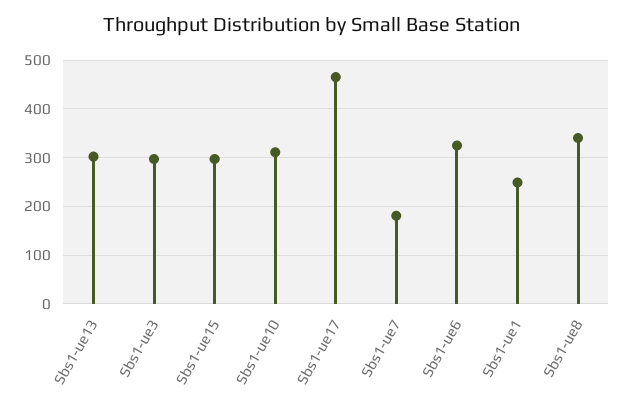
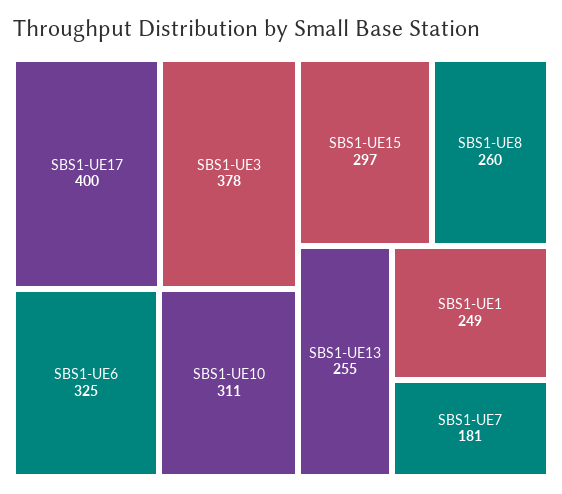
  {
-   "Sbs1-ue13": 300,
+   "Sbs1-ue13": 255,
-   "Sbs1-ue3": 300,
+   "Sbs1-ue3": 378,
    "Sbs1-ue15": 297,
    "Sbs1-ue10": 311,
-   "Sbs1-ue17": 460,
+   "Sbs1-ue17": 400,
    "Sbs1-ue7": 181,
    "Sbs1-ue6": 325,
    "Sbs1-ue1": 249,
-   "Sbs1-ue8": 340
+   "Sbs1-ue8": 260
  }

